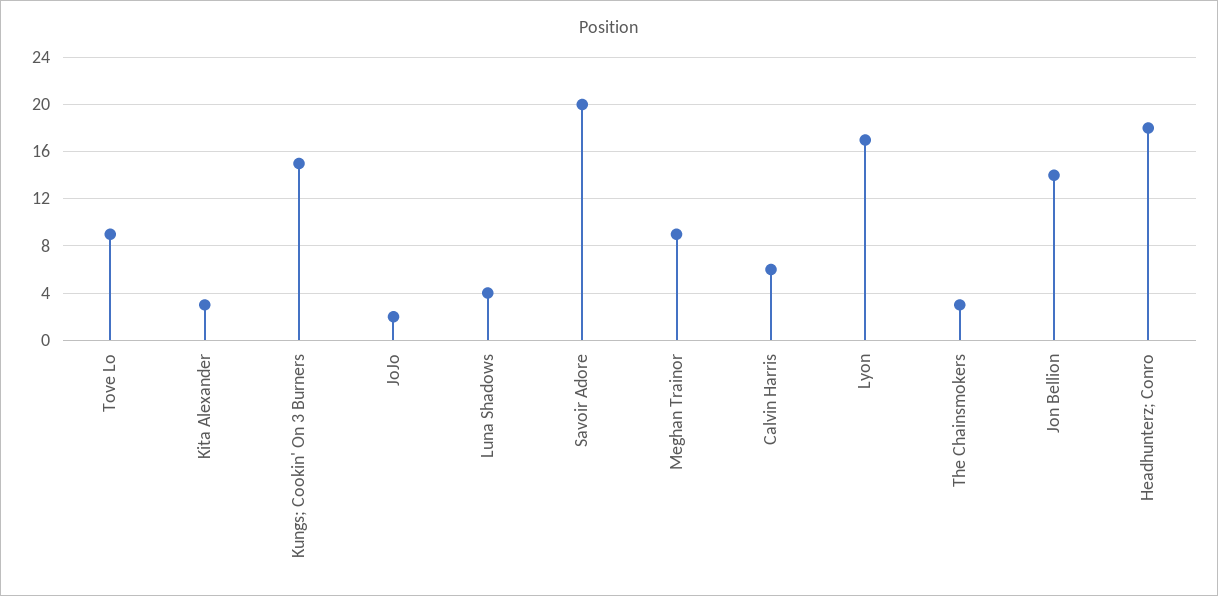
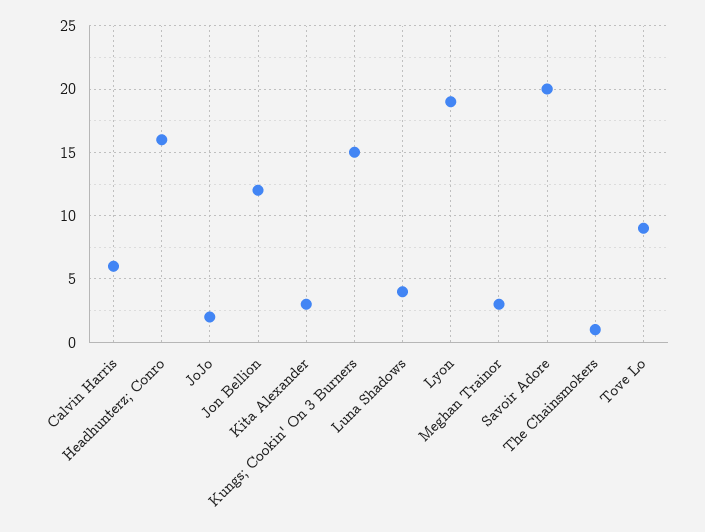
  {
    "Tove Lo": 9,
    "Kita Alexander": 3,
    "Kungs; Cookin' On 3 Burners": 15,
    "JoJo": 2,
    "Luna Shadows": 4,
    "Savoir Adore": 20,
-   "Meghan Trainor": 9,
+   "Meghan Trainor": 3,
    "Calvin Harris": 6,
-   "Lyon": 17,
+   "Lyon": 19,
-   "The Chainsmokers": 3,
+   "The Chainsmokers": 1,
-   "Jon Bellion": 14,
+   "Jon Bellion": 12,
-   "Headhunterz; Conro": 18
+   "Headhunterz; Conro": 16
  }

